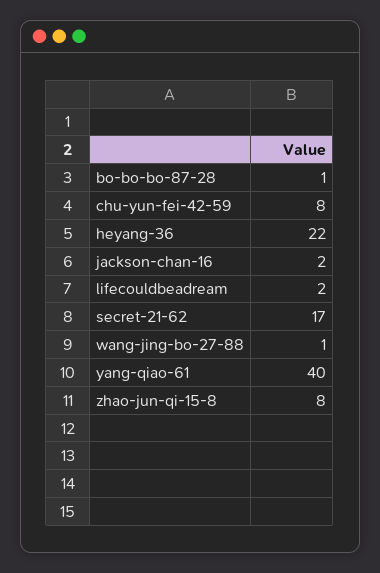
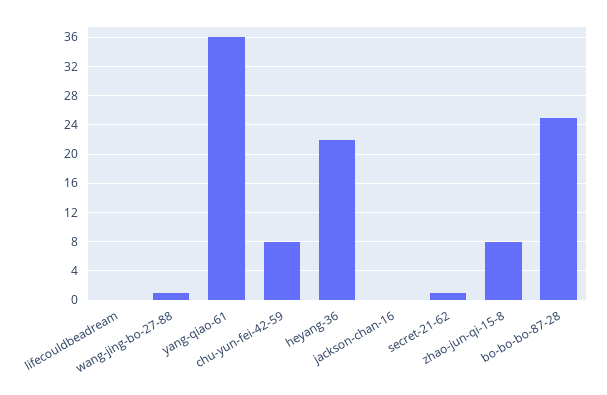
  {
-   "bo-bo-bo-87-28": 1,
+   "bo-bo-bo-87-28": 25,
    "chu-yun-fei-42-59": 8,
    "heyang-36": 22,
-   "jackson-chan-16": 2,
+   "jackson-chan-16": 0,
-   "lifecouldbeadream": 2,
+   "lifecouldbeadream": 0,
-   "secret-21-62": 17,
+   "secret-21-62": 1,
    "wang-jing-bo-27-88": 1,
-   "yang-qiao-61": 40,
+   "yang-qiao-61": 36,
    "zhao-jun-qi-15-8": 8
  }

